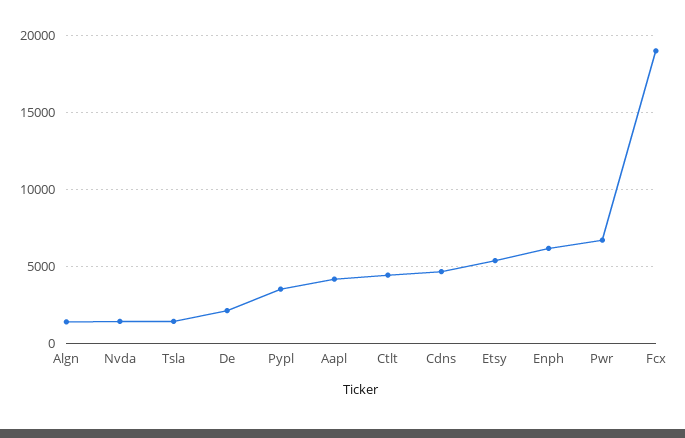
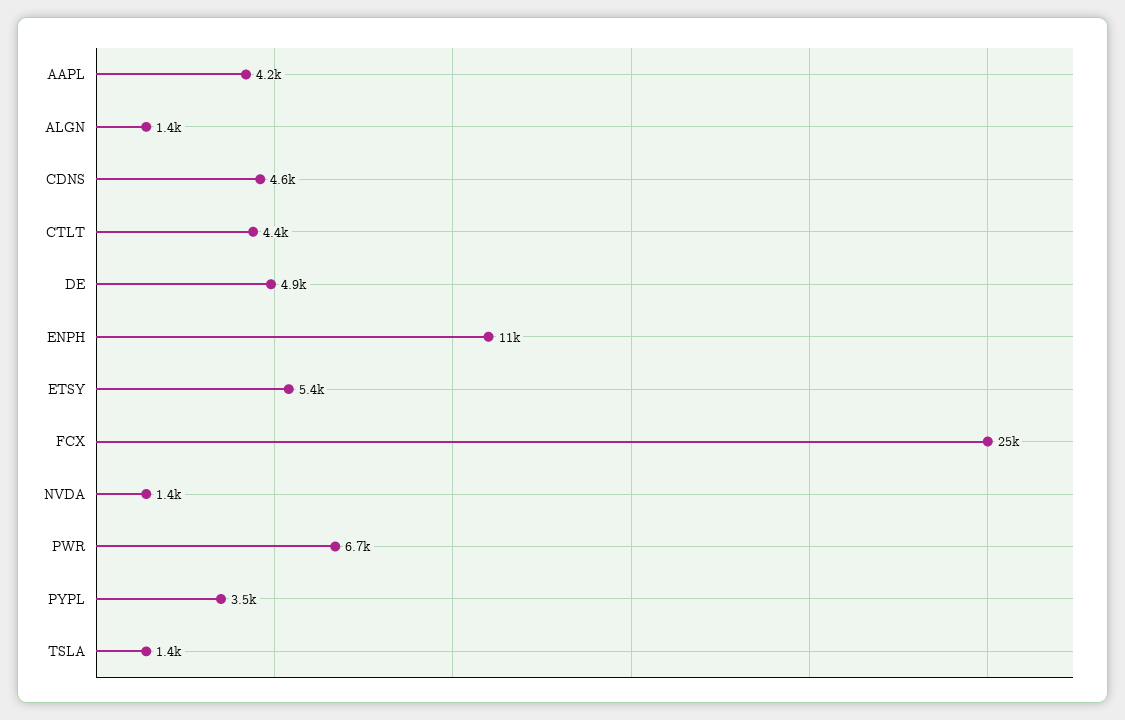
  {
    "Algn": 1400,
    "Nvda": 1400,
    "Tsla": 1400,
-   "De": 2000,
+   "De": 4900,
    "Pypl": 3500,
    "Aapl": 4200,
    "Ctlt": 4400,
    "Cdns": 4600,
    "Etsy": 5400,
-   "Enph": 6000,
+   "Enph": 11000,
    "Pwr": 6700,
-   "Fcx": 19000
+   "Fcx": 25000
  }

